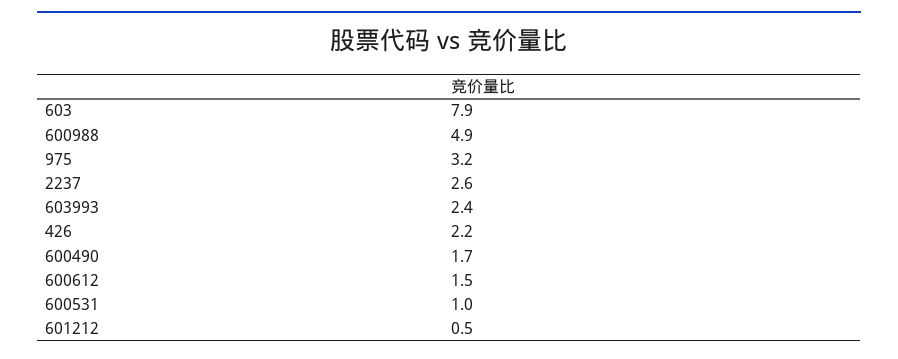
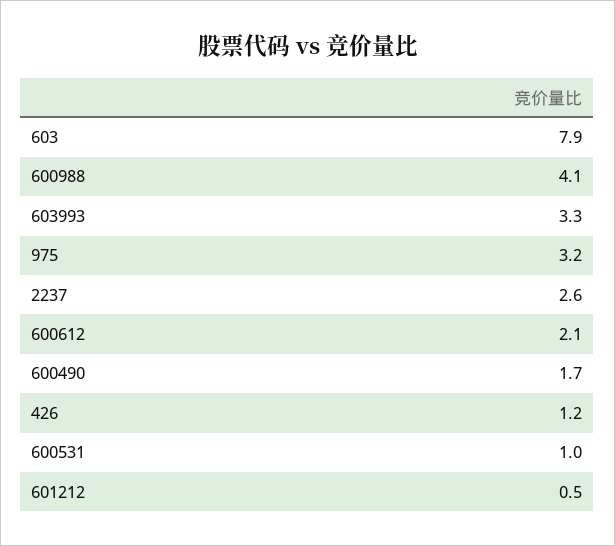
  {
    "603": 7.9,
-   "600988": 4.9,
+   "600988": 4.1,
    "975": 3.2,
    "2237": 2.6,
-   "603993": 2.4,
+   "603993": 3.3,
-   "426": 2.2,
+   "426": 1.2,
    "600490": 1.7,
-   "600612": 1.5,
+   "600612": 2.1,
    "600531": 1,
    "601212": 0.5
  }

